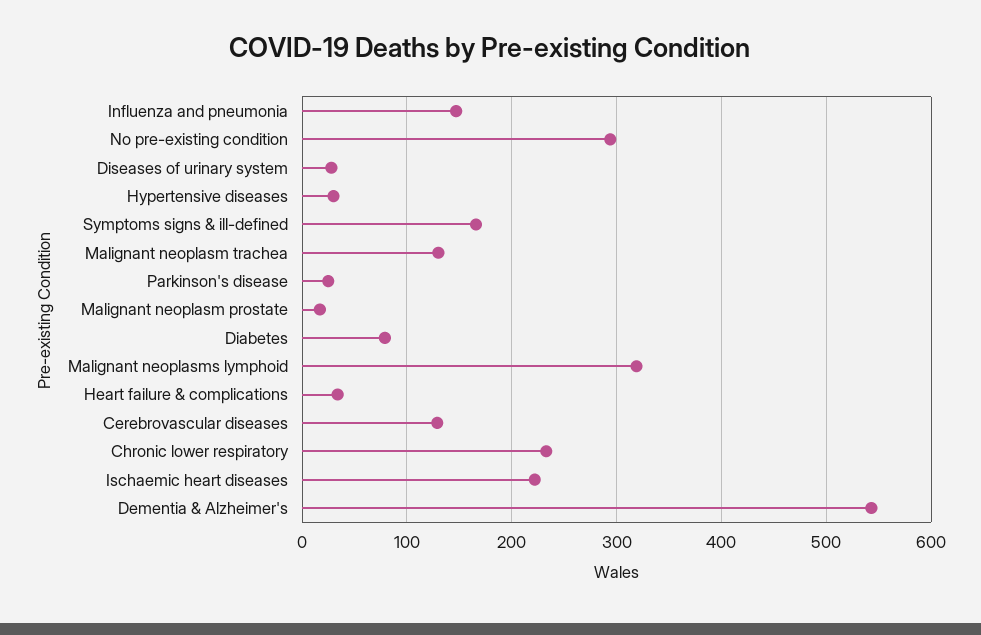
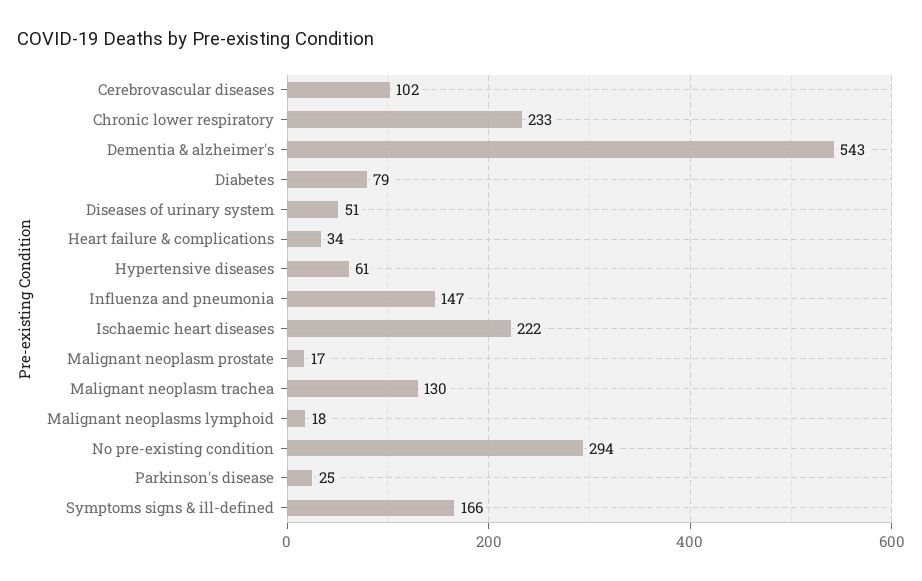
  {
    "Influenza and pneumonia": 147,
    "No pre-existing condition": 294,
-   "Diseases of urinary system": 30,
+   "Diseases of urinary system": 51,
-   "Hypertensive diseases": 30,
+   "Hypertensive diseases": 61,
    "Symptoms signs & ill-defined": 166,
    "Malignant neoplasm trachea": 130,
    "Parkinson's disease": 25,
    "Malignant neoplasm prostate": 17,
    "Diabetes": 79,
-   "Malignant neoplasms lymphoid": 320,
+   "Malignant neoplasms lymphoid": 18,
    "Heart failure & complications": 34,
-   "Cerebrovascular diseases": 130,
+   "Cerebrovascular diseases": 102,
    "Chronic lower respiratory": 233,
    "Ischaemic heart diseases": 222,
    "Dementia & Alzheimer's": 543
  }

